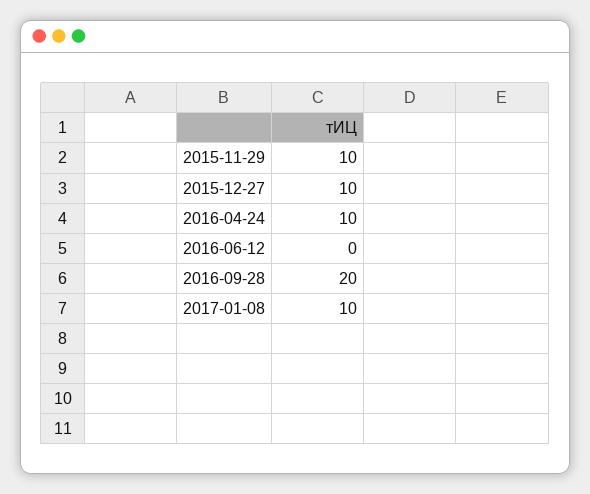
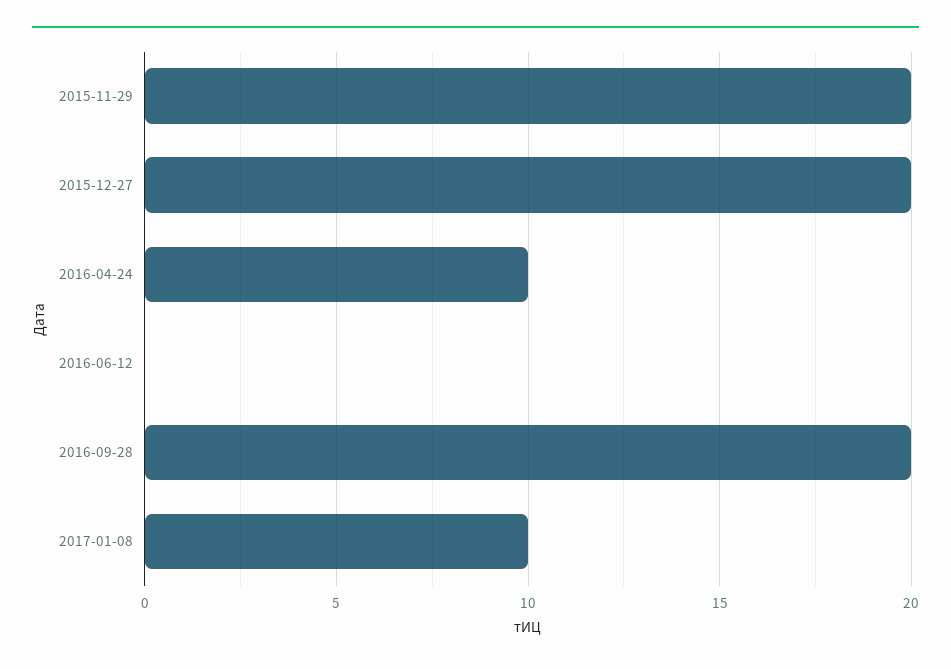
  {
-   "2015-11-29": 10,
+   "2015-11-29": 20,
-   "2015-12-27": 10,
+   "2015-12-27": 20,
    "2016-04-24": 10,
    "2016-06-12": 0,
    "2016-09-28": 20,
    "2017-01-08": 10
  }

